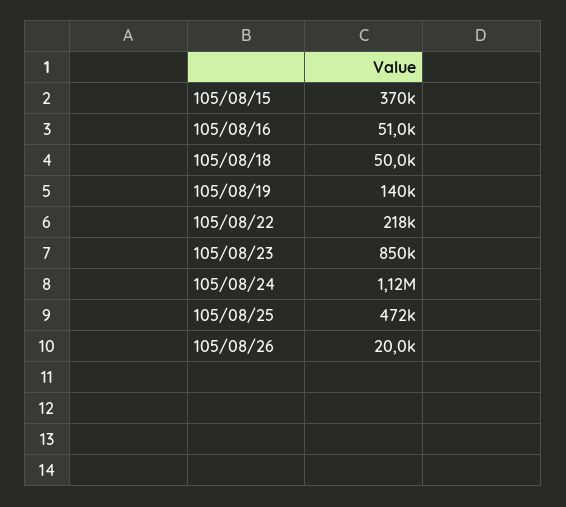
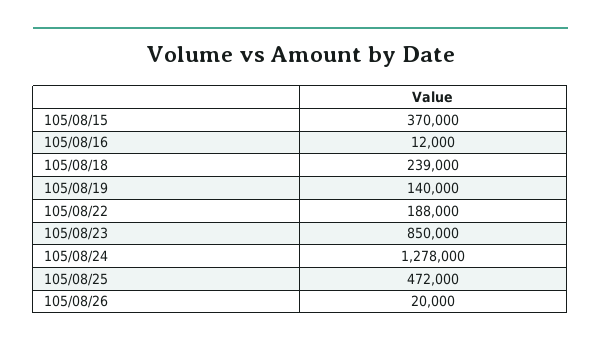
  {
    "105/08/15": 370000,
-   "105/08/16": 51000,
+   "105/08/16": 12000,
-   "105/08/18": 50000,
+   "105/08/18": 239000,
    "105/08/19": 140000,
-   "105/08/22": 218000,
+   "105/08/22": 188000,
    "105/08/23": 850000,
-   "105/08/24": 1120000,
+   "105/08/24": 1278000,
    "105/08/25": 472000,
    "105/08/26": 20000
  }

